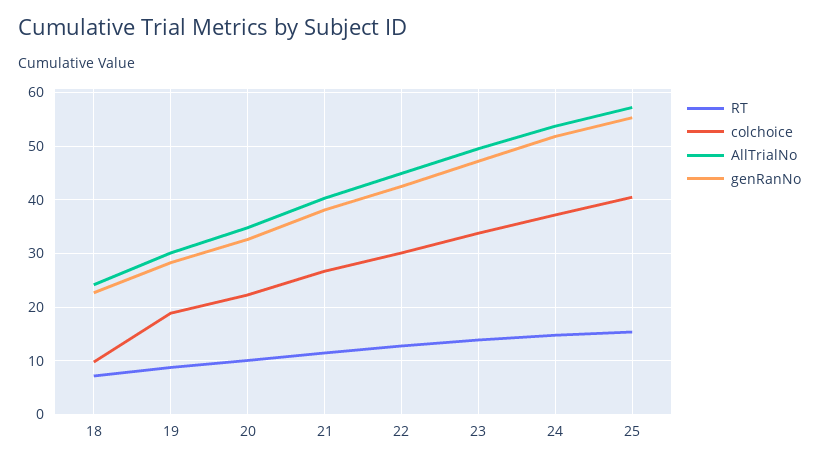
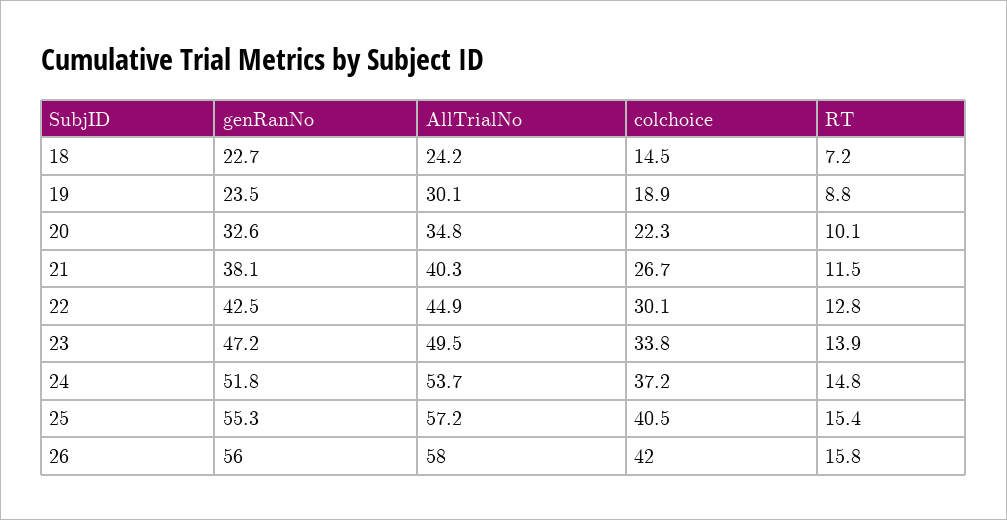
  {
    "RT": {
      "18": 7.2,
      "19": 8.8,
      "20": 10.1,
      "21": 11.5,
      "22": 12.8,
      "23": 13.9,
      "24": 14.8,
-     "25": 15.4
+     "25": 15.4,
+     "26": 15.8
    },
    "colchoice": {
-     "18": 10,
+     "18": 14.5,
      "19": 18.9,
      "20": 22.3,
      "21": 26.7,
      "22": 30.1,
      "23": 33.8,
      "24": 37.2,
-     "25": 40.5
+     "25": 40.5,
+     "26": 42
    },
    "AllTrialNo": {
      "18": 24.2,
      "19": 30.1,
      "20": 34.8,
      "21": 40.3,
      "22": 44.9,
      "23": 49.5,
      "24": 53.7,
-     "25": 57.2
+     "25": 57.2,
+     "26": 58
    },
    "genRanNo": {
      "18": 22.7,
-     "19": 28,
+     "19": 23.5,
      "20": 32.6,
      "21": 38.1,
      "22": 42.5,
      "23": 47.2,
      "24": 51.8,
-     "25": 55.3
+     "25": 55.3,
+     "26": 56
    }
  }

